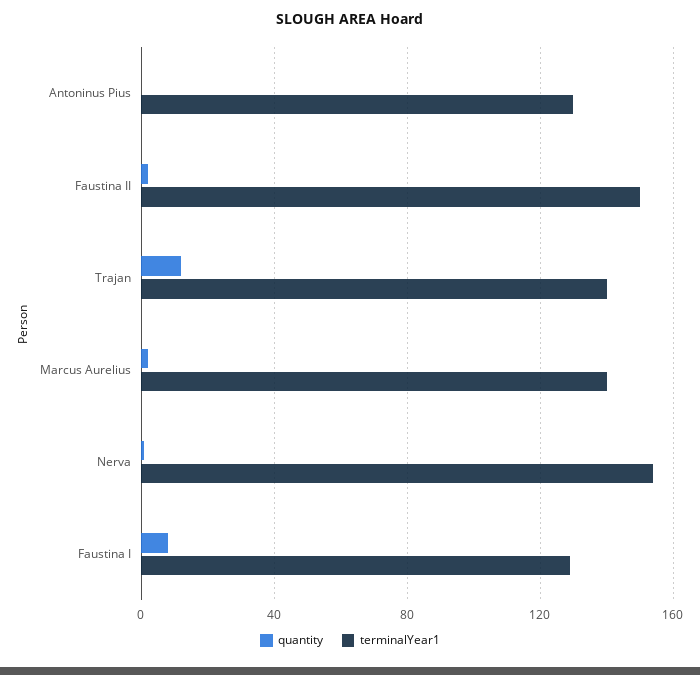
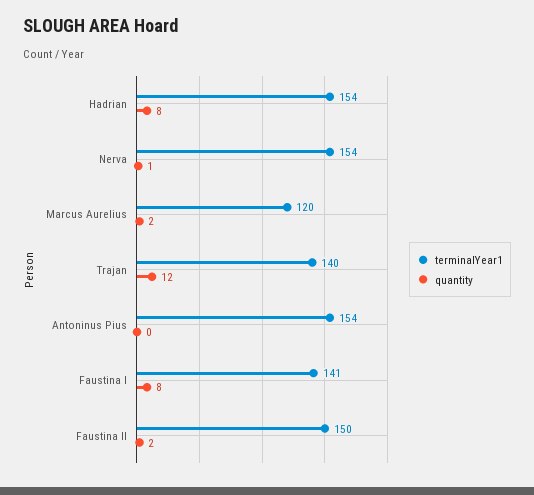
  {
    "quantity": {
      "Antoninus Pius": 0,
      "Faustina II": 2,
      "Trajan": 12,
      "Marcus Aurelius": 2,
      "Nerva": 1,
-     "Faustina I": 8
+     "Faustina I": 8,
+     "Hadrian": 8
    },
    "terminalYear1": {
-     "Antoninus Pius": 130,
+     "Antoninus Pius": 154,
      "Faustina II": 150,
      "Trajan": 140,
-     "Marcus Aurelius": 140,
+     "Marcus Aurelius": 120,
      "Nerva": 154,
-     "Faustina I": 130
+     "Faustina I": 141,
+     "Hadrian": 154
    }
  }

